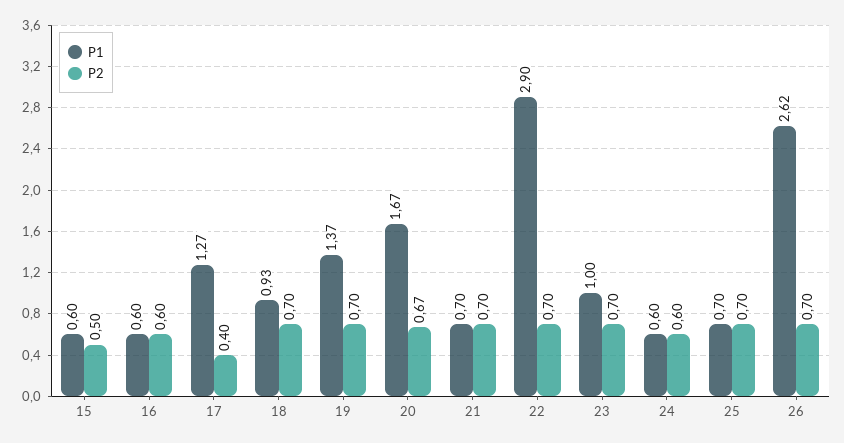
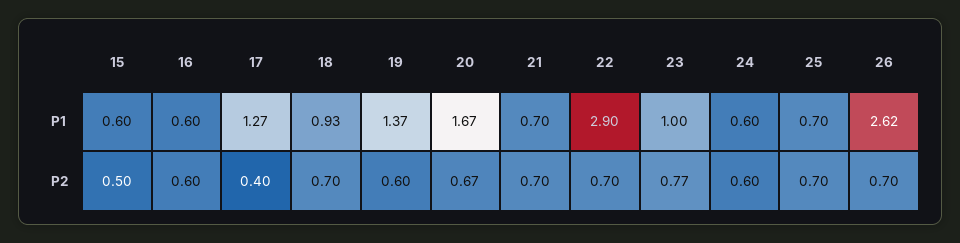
  {
    "P1": {
      "15": 0.6,
      "16": 0.6,
      "17": 1.27,
      "18": 0.93,
      "19": 1.37,
      "20": 1.67,
      "21": 0.7,
      "22": 2.9,
      "23": 1,
      "24": 0.6,
      "25": 0.7,
      "26": 2.62
    },
    "P2": {
      "15": 0.5,
      "16": 0.6,
      "17": 0.4,
      "18": 0.7,
-     "19": 0.7,
+     "19": 0.6,
      "20": 0.67,
      "21": 0.7,
      "22": 0.7,
-     "23": 0.7,
+     "23": 0.77,
      "24": 0.6,
      "25": 0.7,
      "26": 0.7
    }
  }

